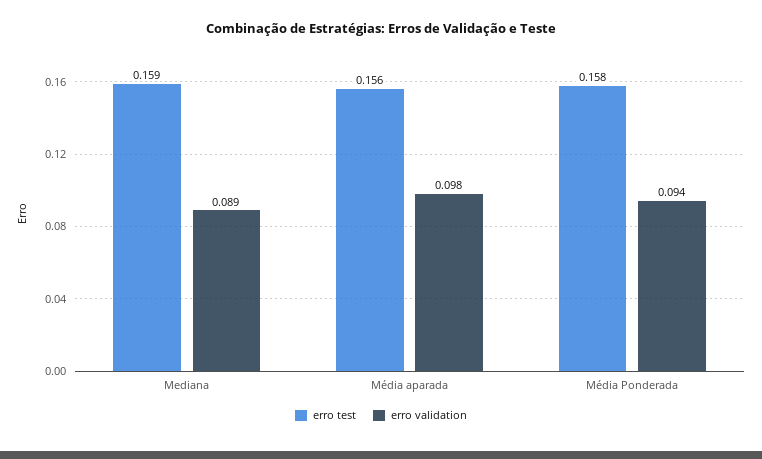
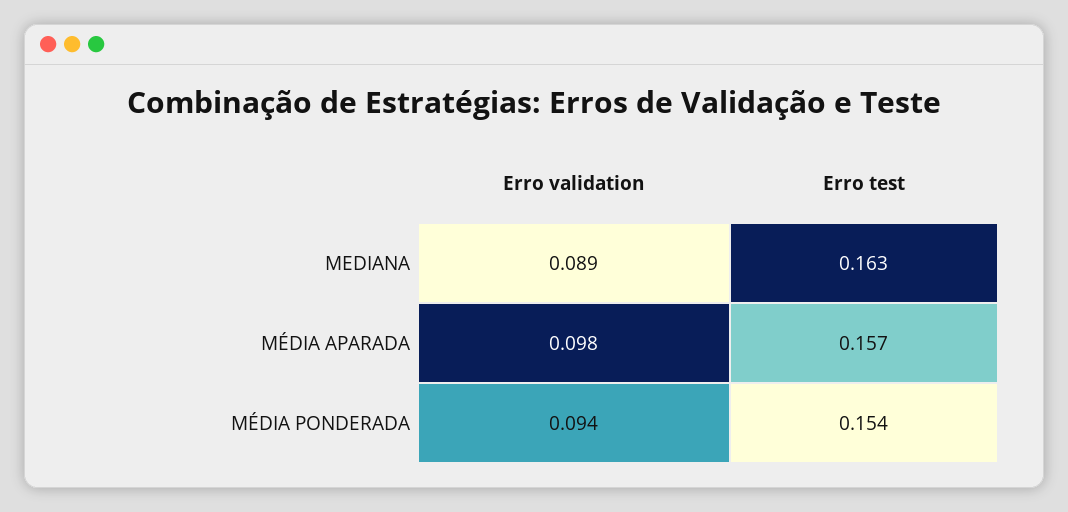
  {
    "erro test": {
-     "Mediana": 0.159,
+     "Mediana": 0.163,
-     "Média aparada": 0.156,
+     "Média aparada": 0.157,
-     "Média Ponderada": 0.158
+     "Média Ponderada": 0.154
    },
    "erro validation": {
      "Mediana": 0.089,
      "Média aparada": 0.098,
      "Média Ponderada": 0.094
    }
  }

